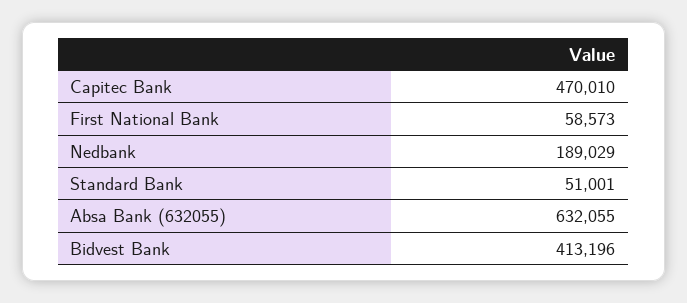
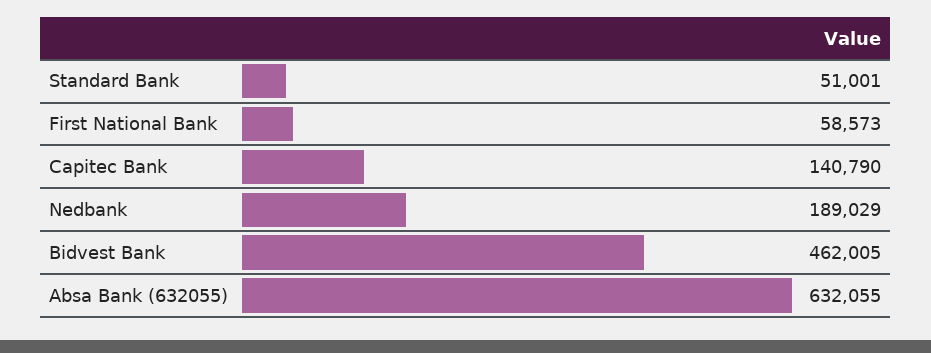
  {
-   "Capitec Bank": 470010,
+   "Capitec Bank": 140790,
    "First National Bank": 58573,
    "Nedbank": 189029,
    "Standard Bank": 51001,
    "Absa Bank (632055)": 632055,
-   "Bidvest Bank": 413196
+   "Bidvest Bank": 462005
  }

